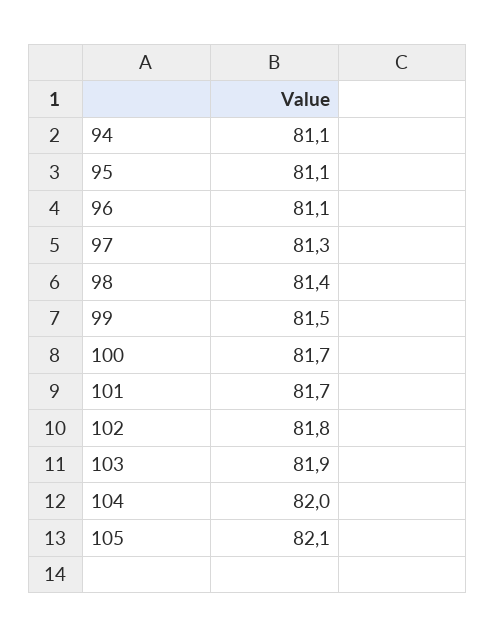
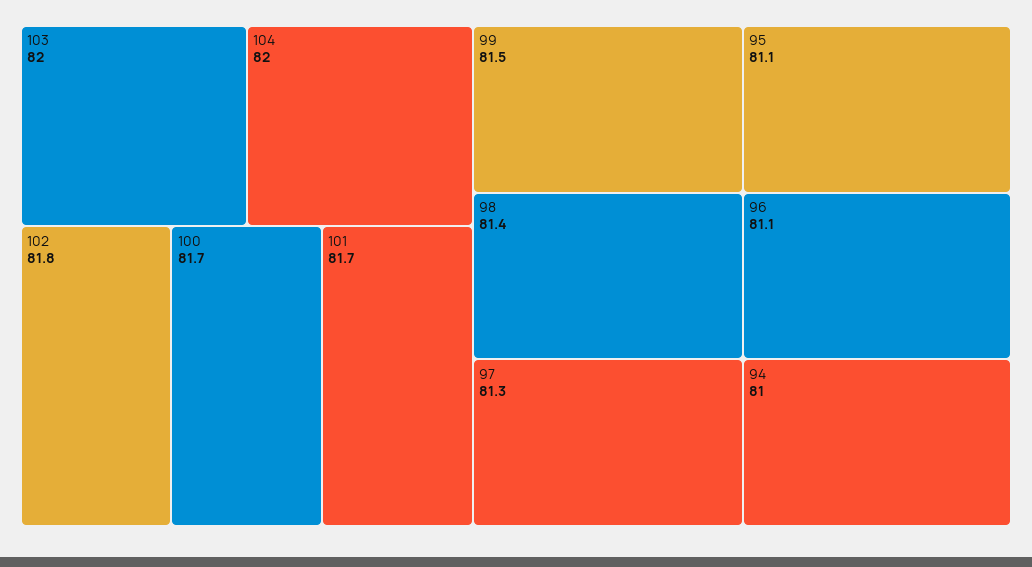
  {
-   "94": 81.1,
+   "94": 81,
    "95": 81.1,
    "96": 81.1,
    "97": 81.3,
    "98": 81.4,
    "99": 81.5,
    "100": 81.7,
    "101": 81.7,
    "102": 81.8,
-   "103": 81.9,
+   "103": 82,
-   "104": 82,
+   "104": 82
-   "105": 82.1
  }

